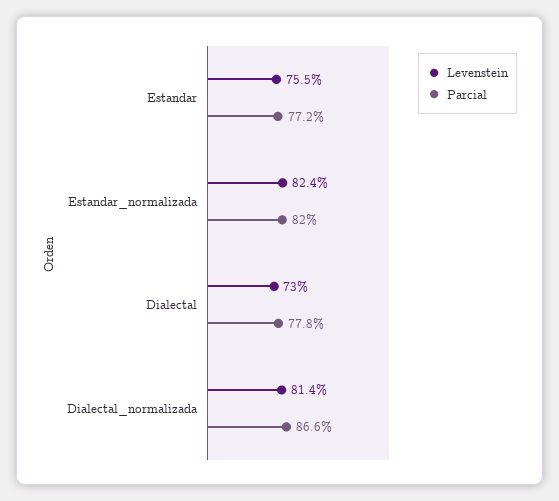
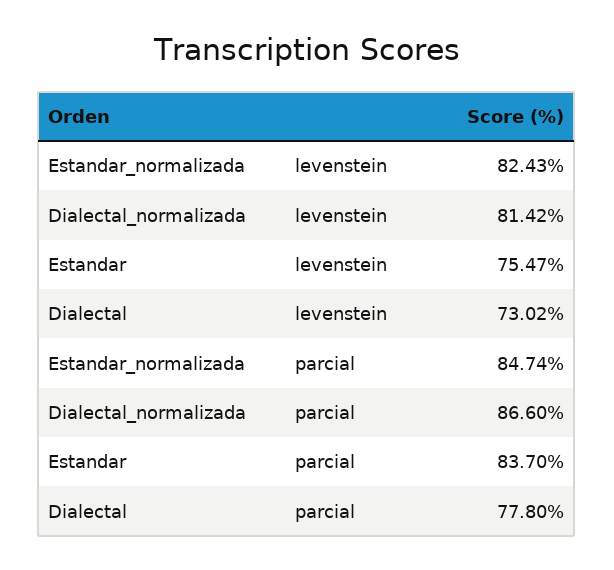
  {
    "Levenstein": {
      "Estandar": 75.47,
      "Estandar_normalizada": 82.43,
      "Dialectal": 73.02,
      "Dialectal_normalizada": 81.42
    },
    "Parcial": {
-     "Estandar": 77.2,
+     "Estandar": 83.7,
-     "Estandar_normalizada": 82,
+     "Estandar_normalizada": 84.74,
      "Dialectal": 77.8,
      "Dialectal_normalizada": 86.6
    }
  }

